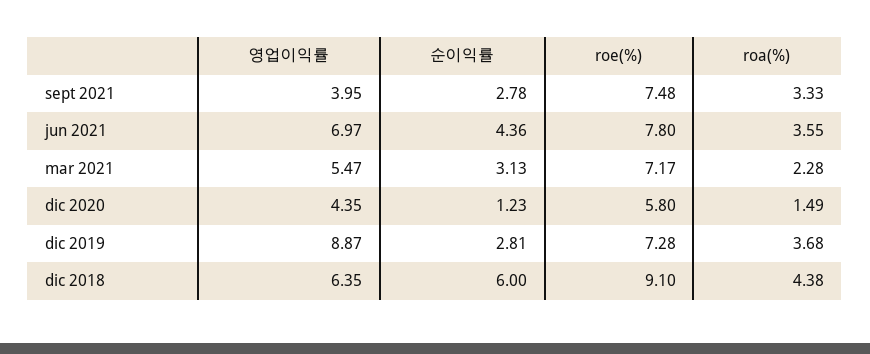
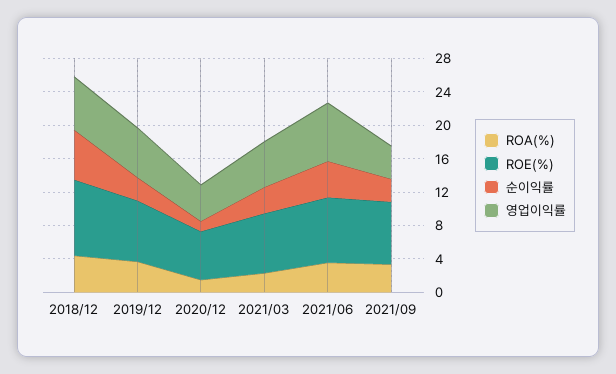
  {
    "영업이익률": {
      "sept 2021": 3.95,
      "jun 2021": 6.97,
      "mar 2021": 5.47,
      "dic 2020": 4.35,
-     "dic 2019": 8.87,
+     "dic 2019": 6,
      "dic 2018": 6.35
    },
    "순이익률": {
      "sept 2021": 2.78,
      "jun 2021": 4.36,
      "mar 2021": 3.13,
      "dic 2020": 1.23,
      "dic 2019": 2.81,
      "dic 2018": 6
    },
    "roe(%)": {
      "sept 2021": 7.48,
      "jun 2021": 7.8,
      "mar 2021": 7.17,
      "dic 2020": 5.8,
      "dic 2019": 7.28,
      "dic 2018": 9.1
    },
    "roa(%)": {
      "sept 2021": 3.33,
      "jun 2021": 3.55,
      "mar 2021": 2.28,
      "dic 2020": 1.49,
      "dic 2019": 3.68,
      "dic 2018": 4.38
    }
  }

